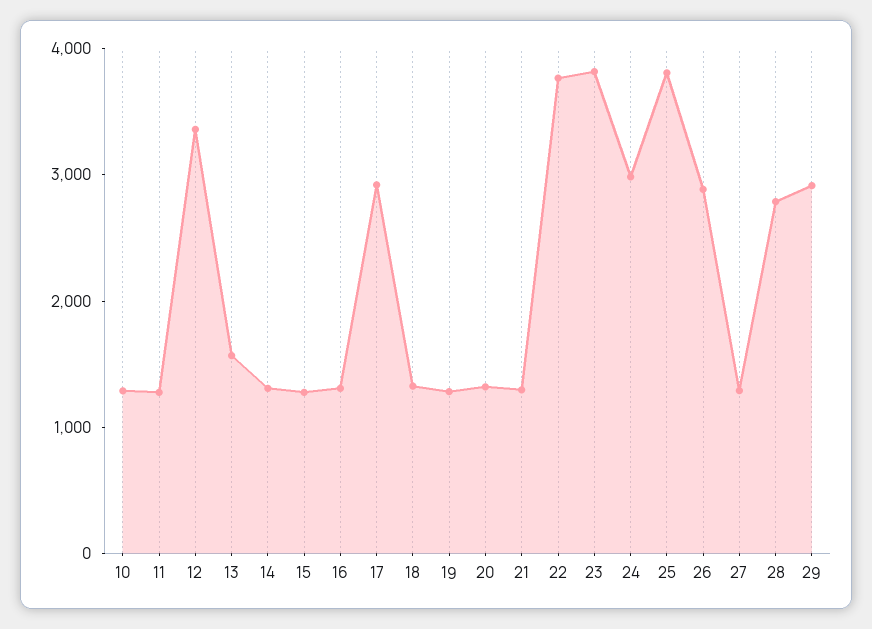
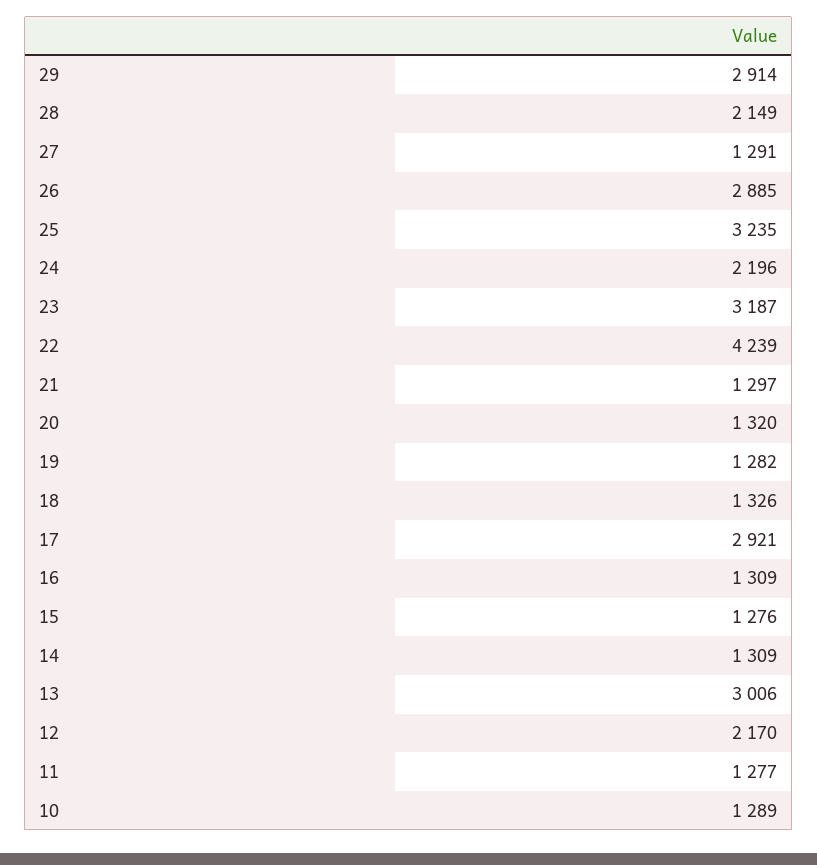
  {
    "10": 1289,
    "11": 1277,
-   "12": 3400,
+   "12": 2170,
-   "13": 1600,
+   "13": 3006,
    "14": 1309,
    "15": 1276,
    "16": 1309,
    "17": 2921,
    "18": 1326,
    "19": 1282,
    "20": 1320,
    "21": 1297,
-   "22": 3800,
+   "22": 4239,
-   "23": 3800,
+   "23": 3187,
-   "24": 3000,
+   "24": 2196,
-   "25": 3800,
+   "25": 3235,
    "26": 2885,
    "27": 1291,
-   "28": 2800,
+   "28": 2149,
    "29": 2914
  }

